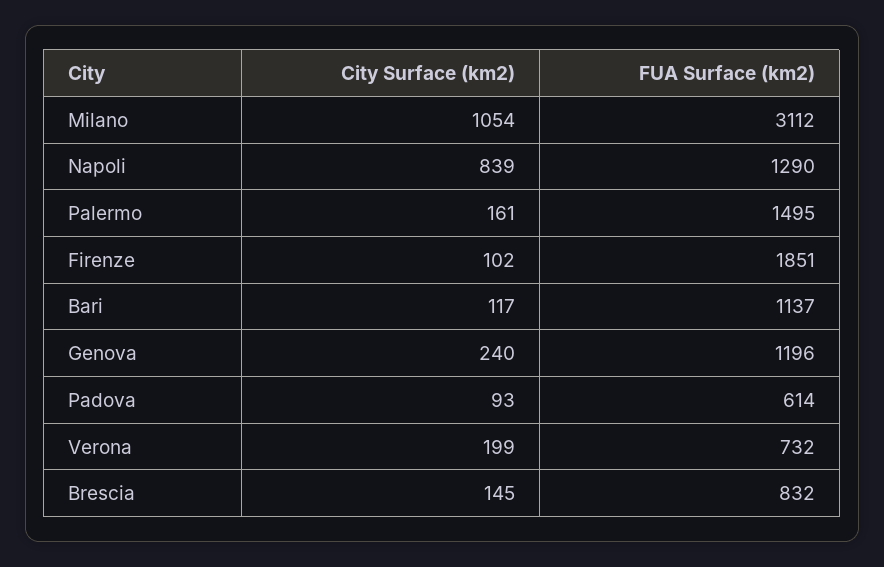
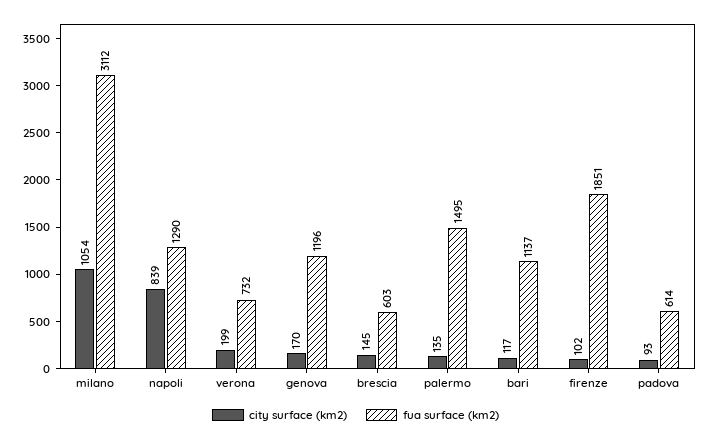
  {
    "City Surface (km2)": {
      "Milano": 1054,
      "Napoli": 839,
-     "Palermo": 161,
+     "Palermo": 135,
      "Firenze": 102,
      "Bari": 117,
-     "Genova": 240,
+     "Genova": 170,
      "Padova": 93,
      "Verona": 199,
      "Brescia": 145
    },
    "FUA Surface (km2)": {
      "Milano": 3112,
      "Napoli": 1290,
      "Palermo": 1495,
      "Firenze": 1851,
      "Bari": 1137,
      "Genova": 1196,
      "Padova": 614,
      "Verona": 732,
-     "Brescia": 832
+     "Brescia": 603
    }
  }

